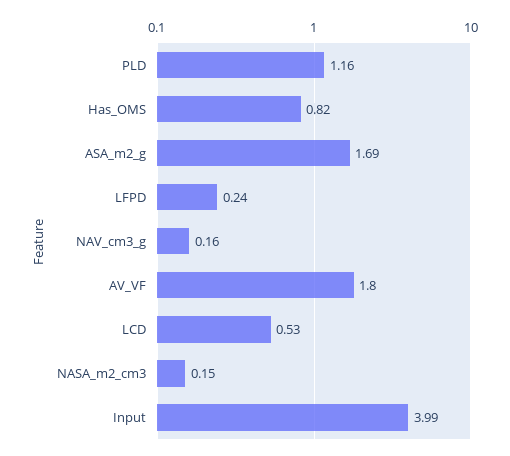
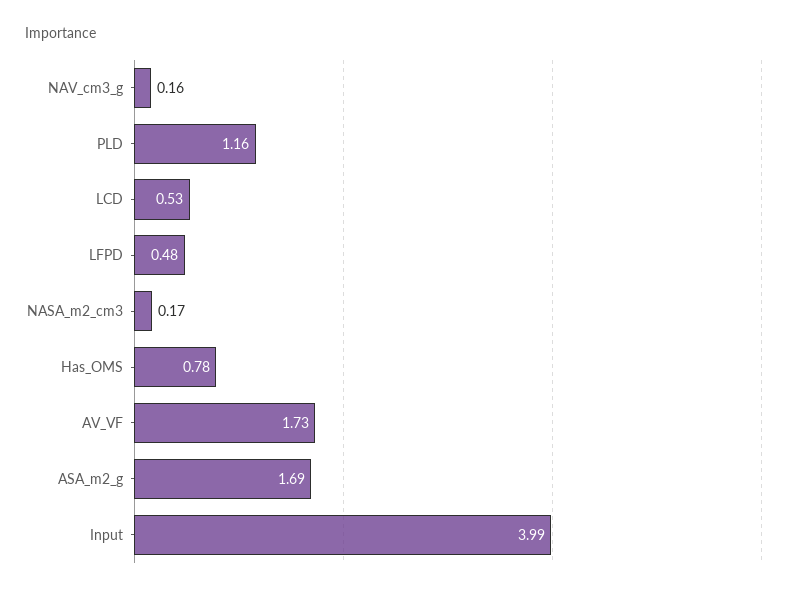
  {
    "PLD": 1.16,
-   "Has_OMS": 0.82,
+   "Has_OMS": 0.78,
    "ASA_m2_g": 1.69,
-   "LFPD": 0.24,
+   "LFPD": 0.48,
    "NAV_cm3_g": 0.16,
-   "AV_VF": 1.8,
+   "AV_VF": 1.73,
    "LCD": 0.53,
-   "NASA_m2_cm3": 0.15,
+   "NASA_m2_cm3": 0.17,
    "Input": 3.99
  }

